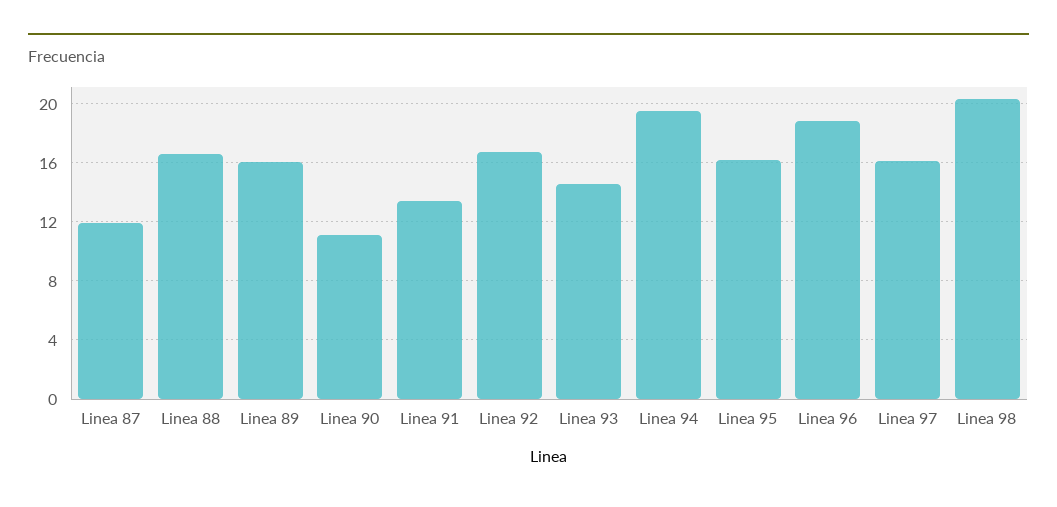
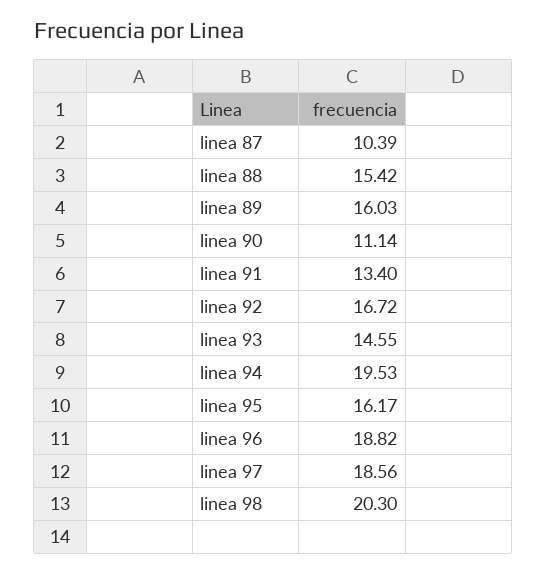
  {
-   "Linea 87": 12,
+   "Linea 87": 10.39,
-   "Linea 88": 16.5,
+   "Linea 88": 15.42,
    "Linea 89": 16.03,
    "Linea 90": 11.14,
    "Linea 91": 13.4,
    "Linea 92": 16.72,
    "Linea 93": 14.55,
    "Linea 94": 19.53,
    "Linea 95": 16.17,
    "Linea 96": 18.82,
-   "Linea 97": 16,
+   "Linea 97": 18.56,
    "Linea 98": 20.3
  }

